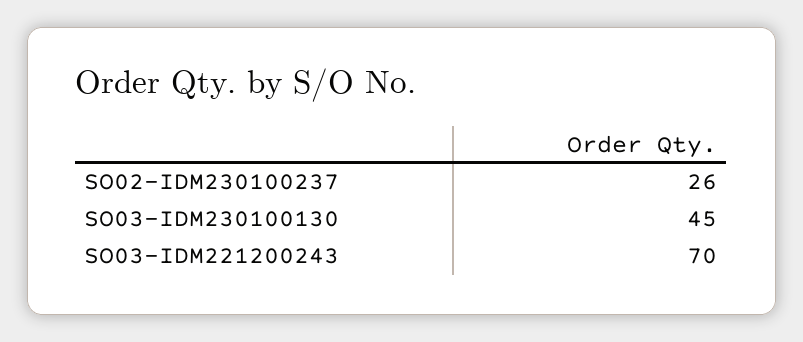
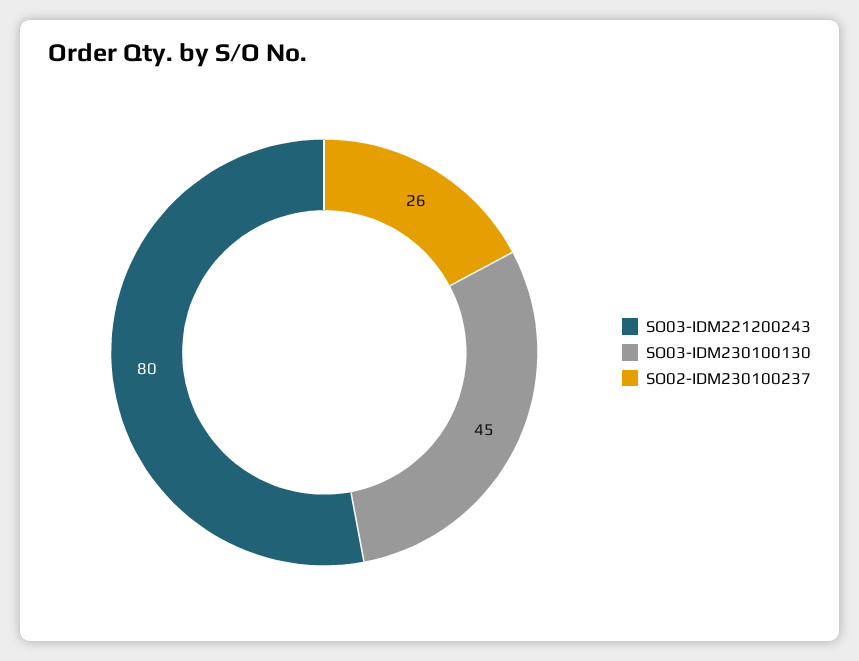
  {
    "SO02-IDM230100237": 26,
    "SO03-IDM230100130": 45,
-   "SO03-IDM221200243": 70
+   "SO03-IDM221200243": 80
  }

